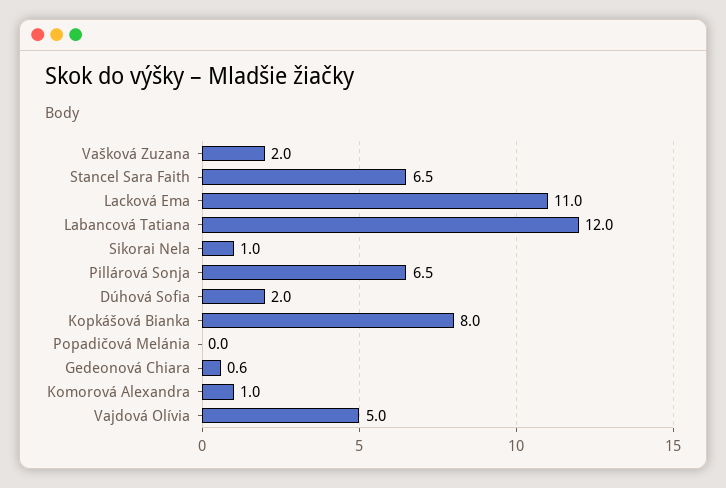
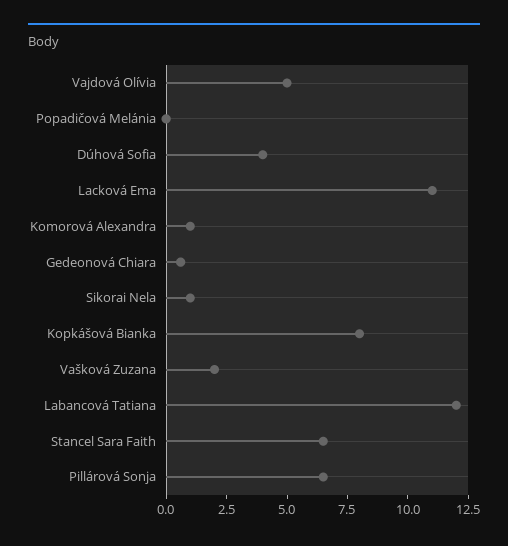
  {
    "Vašková Zuzana": 2,
    "Stancel Sara Faith": 6.5,
    "Lacková Ema": 11,
    "Labancová Tatiana": 12,
    "Sikorai Nela": 1,
    "Pillárová Sonja": 6.5,
-   "Dúhová Sofia": 2,
+   "Dúhová Sofia": 4,
    "Kopkášová Bianka": 8,
    "Popadičová Melánia": 0,
    "Gedeonová Chiara": 0.6,
    "Komorová Alexandra": 1,
    "Vajdová Olívia": 5
  }

